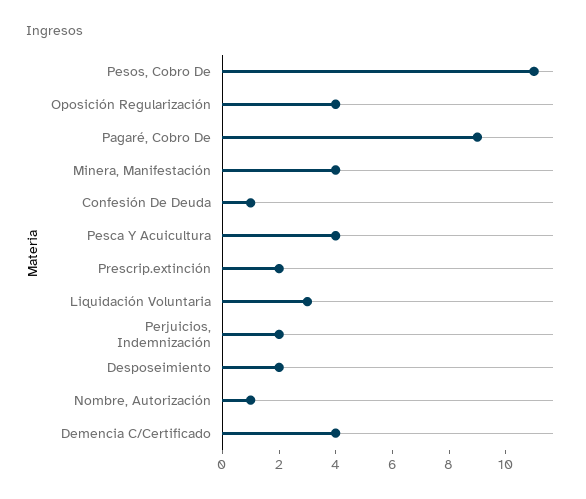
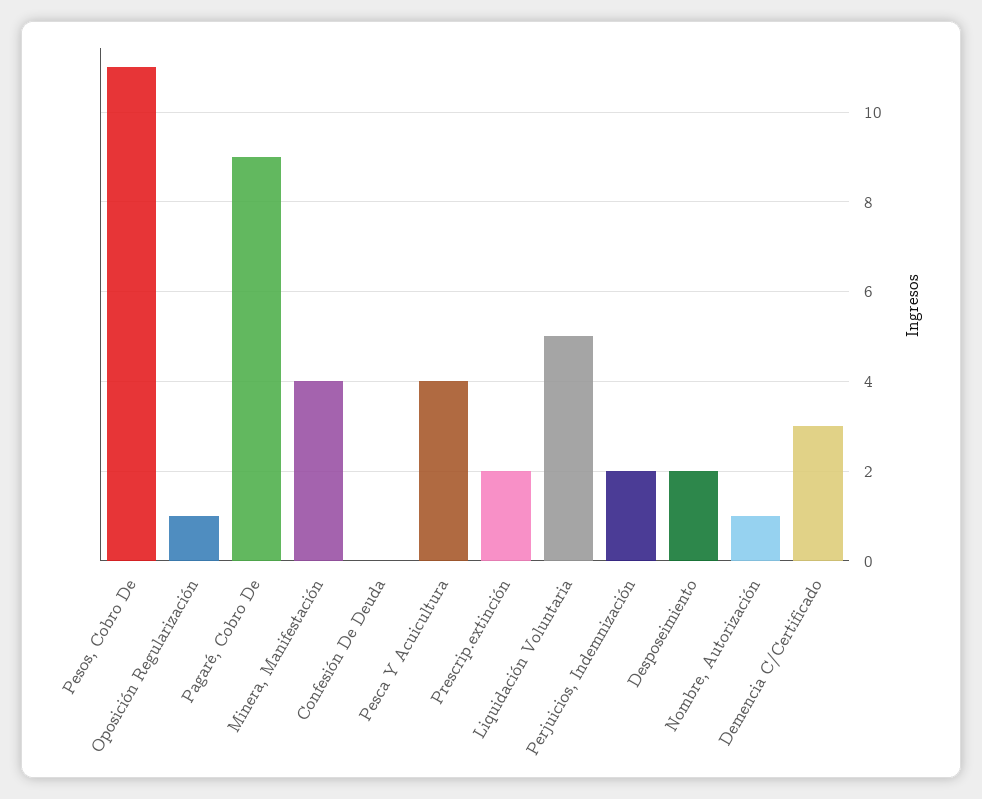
  {
    "Pesos, Cobro De": 11,
-   "Oposición Regularización": 4,
+   "Oposición Regularización": 1,
    "Pagaré, Cobro De": 9,
    "Minera, Manifestación": 4,
-   "Confesión De Deuda": 1,
+   "Confesión De Deuda": 0,
    "Pesca Y Acuicultura": 4,
    "Prescrip.extinción": 2,
-   "Liquidación Voluntaria": 3,
+   "Liquidación Voluntaria": 5,
    "Perjuicios, Indemnización": 2,
    "Desposeimiento": 2,
    "Nombre, Autorización": 1,
-   "Demencia C/Certificado": 4
+   "Demencia C/Certificado": 3
  }

